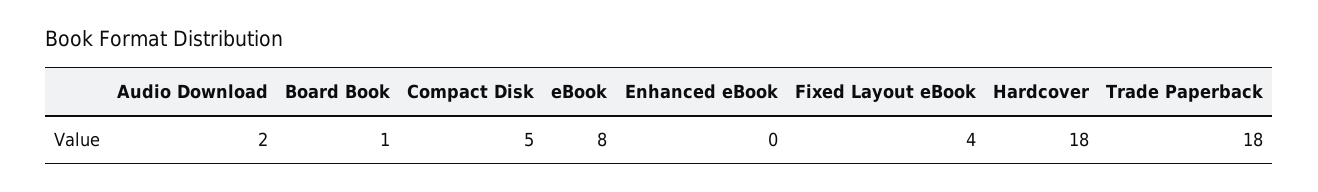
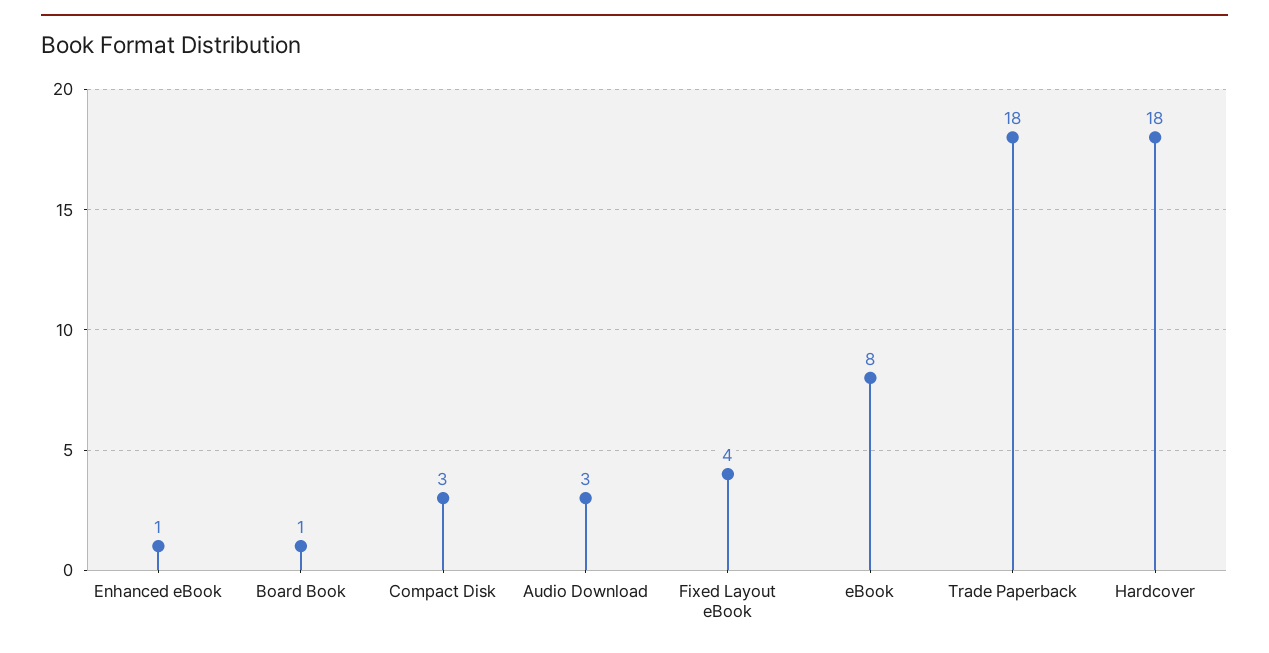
  {
-   "Audio Download": 2,
+   "Audio Download": 3,
    "Board Book": 1,
-   "Compact Disk": 5,
+   "Compact Disk": 3,
    "eBook": 8,
-   "Enhanced eBook": 0,
+   "Enhanced eBook": 1,
    "Fixed Layout eBook": 4,
    "Hardcover": 18,
    "Trade Paperback": 18
  }

